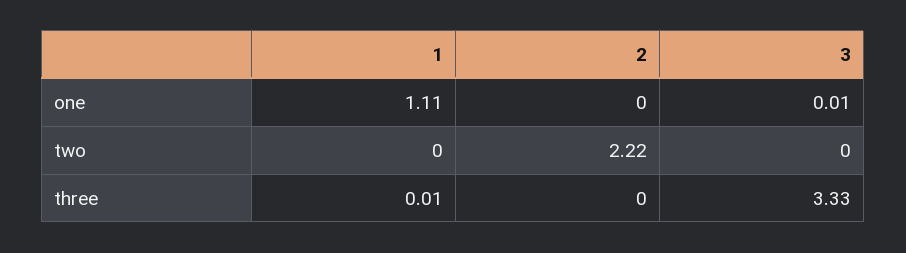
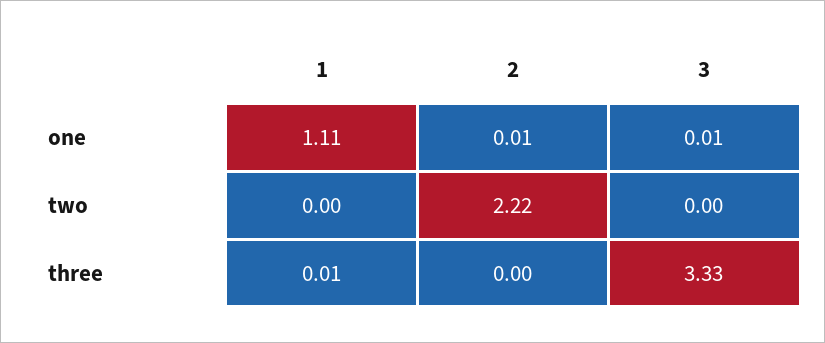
  {
    "1": {
      "one": 1.11,
      "two": 0,
      "three": 0.01
    },
    "2": {
-     "one": 0,
+     "one": 0.01,
      "two": 2.22,
      "three": 0
    },
    "3": {
      "one": 0.01,
      "two": 0,
      "three": 3.33
    }
  }

